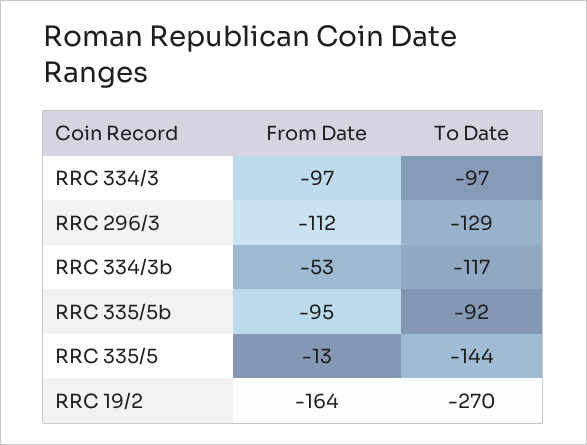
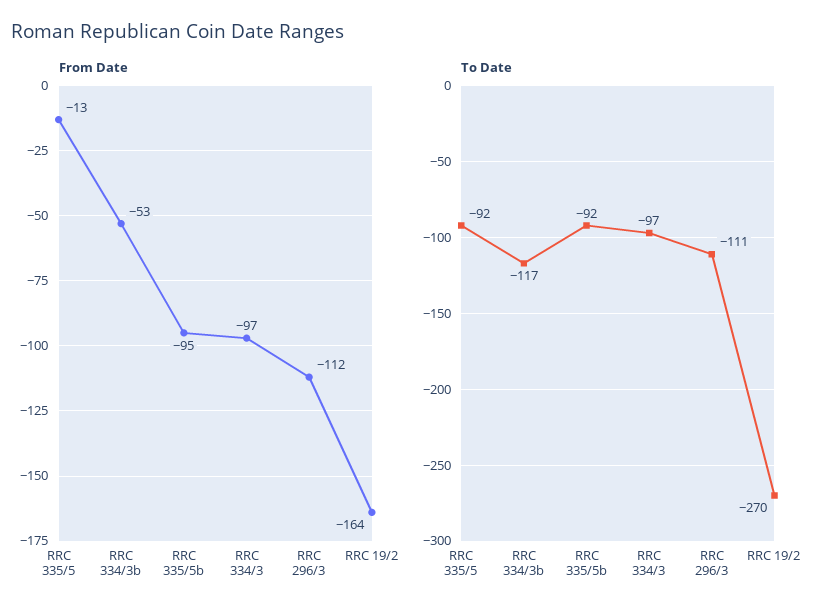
  {
    "From Date": {
      "RRC 334/3": -97,
      "RRC 296/3": -112,
      "RRC 334/3b": -53,
      "RRC 335/5b": -95,
      "RRC 335/5": -13,
      "RRC 19/2": -164
    },
    "To Date": {
      "RRC 334/3": -97,
-     "RRC 296/3": -129,
+     "RRC 296/3": -111,
      "RRC 334/3b": -117,
      "RRC 335/5b": -92,
-     "RRC 335/5": -144,
+     "RRC 335/5": -92,
      "RRC 19/2": -270
    }
  }

